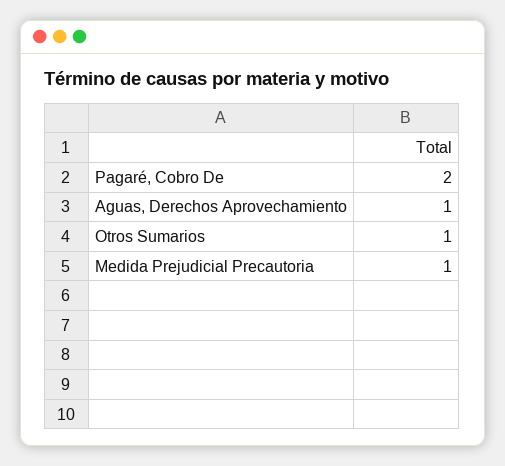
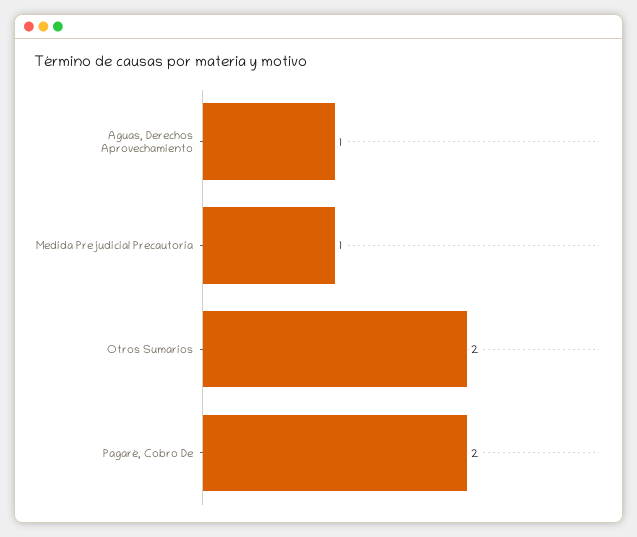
  {
    "Pagaré, Cobro De": 2,
    "Aguas, Derechos Aprovechamiento": 1,
-   "Otros Sumarios": 1,
+   "Otros Sumarios": 2,
    "Medida Prejudicial Precautoria": 1
  }

